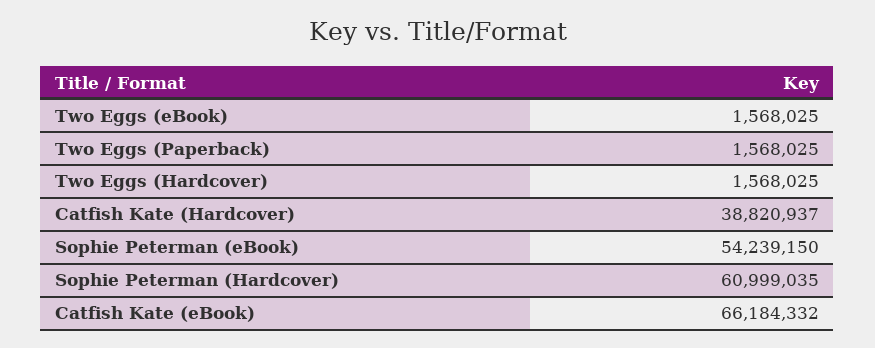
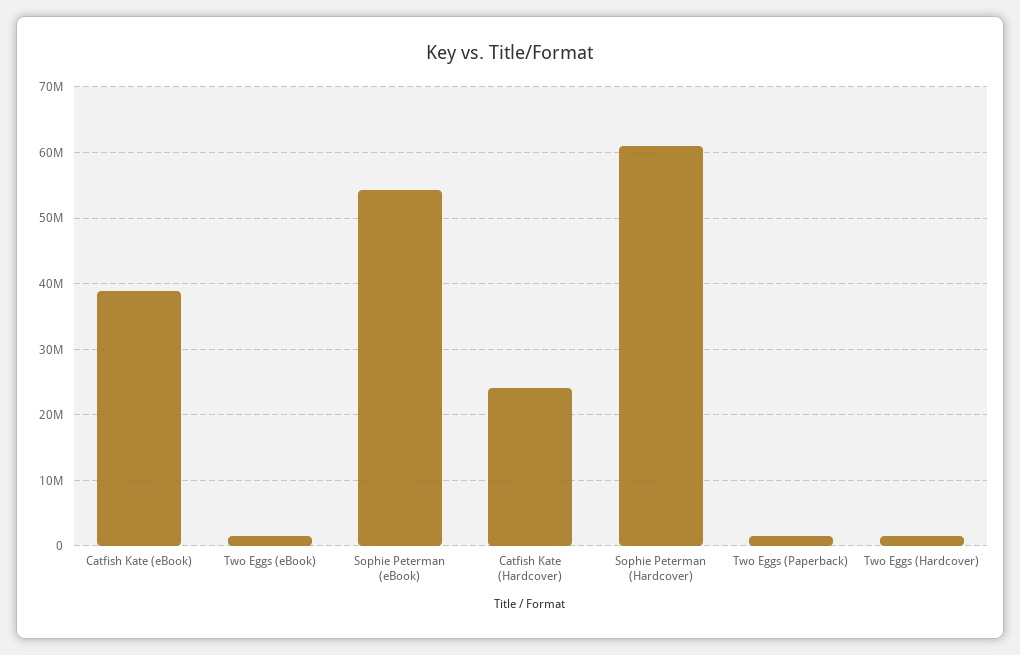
  {
    "Two Eggs (eBook)": 1568025,
    "Two Eggs (Paperback)": 1568025,
    "Two Eggs (Hardcover)": 1568025,
-   "Catfish Kate (Hardcover)": 38820937,
+   "Catfish Kate (Hardcover)": 24000000,
    "Sophie Peterman (eBook)": 54239150,
    "Sophie Peterman (Hardcover)": 60999035,
-   "Catfish Kate (eBook)": 66184332
+   "Catfish Kate (eBook)": 39000000
  }

